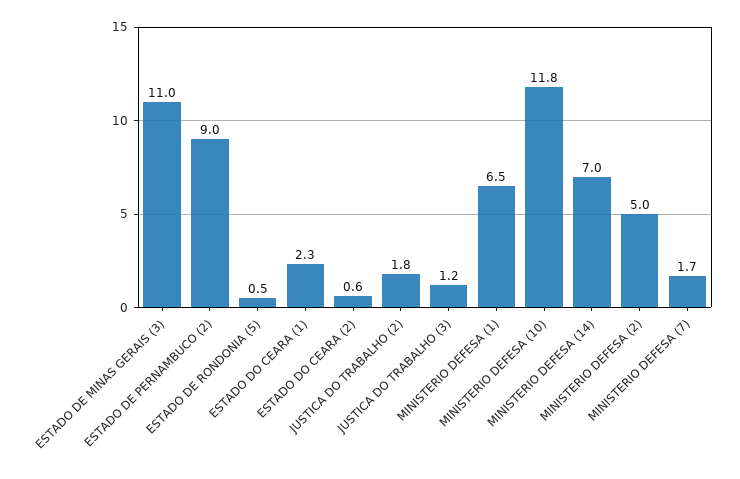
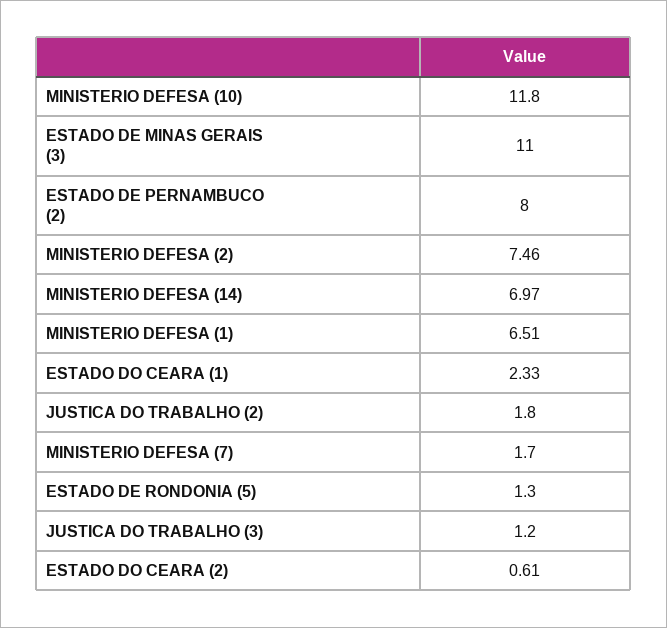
  {
    "ESTADO DE MINAS GERAIS (3)": 11,
-   "ESTADO DE PERNAMBUCO (2)": 9,
+   "ESTADO DE PERNAMBUCO (2)": 8,
-   "ESTADO DE RONDONIA (5)": 0.5,
+   "ESTADO DE RONDONIA (5)": 1.3,
    "ESTADO DO CEARA (1)": 2.33,
    "ESTADO DO CEARA (2)": 0.61,
    "JUSTICA DO TRABALHO (2)": 1.8,
    "JUSTICA DO TRABALHO (3)": 1.2,
    "MINISTERIO DEFESA (1)": 6.51,
    "MINISTERIO DEFESA (10)": 11.8,
    "MINISTERIO DEFESA (14)": 6.97,
-   "MINISTERIO DEFESA (2)": 5,
+   "MINISTERIO DEFESA (2)": 7.46,
    "MINISTERIO DEFESA (7)": 1.7
  }

